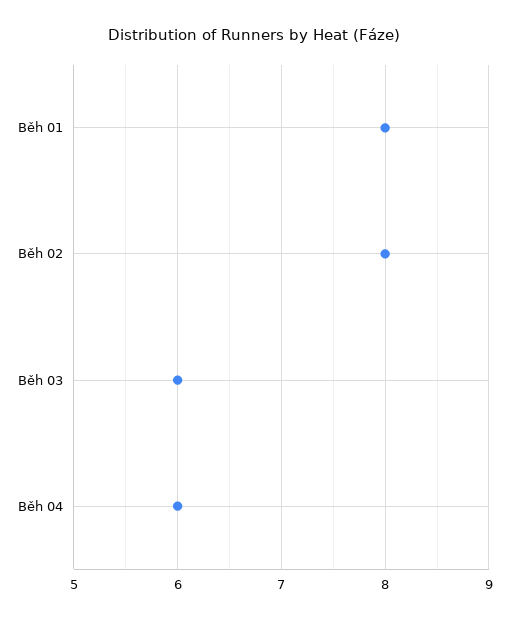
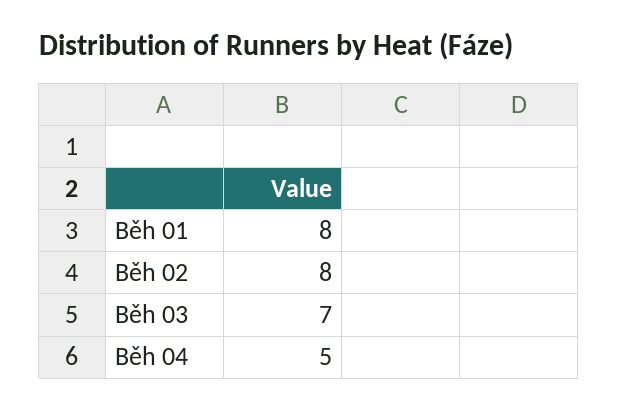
  {
    "Běh 01": 8,
    "Běh 02": 8,
-   "Běh 03": 6,
+   "Běh 03": 7,
-   "Běh 04": 6
+   "Běh 04": 5
  }

